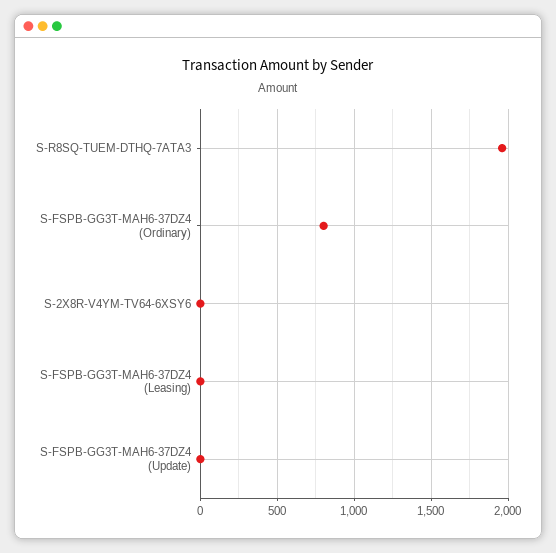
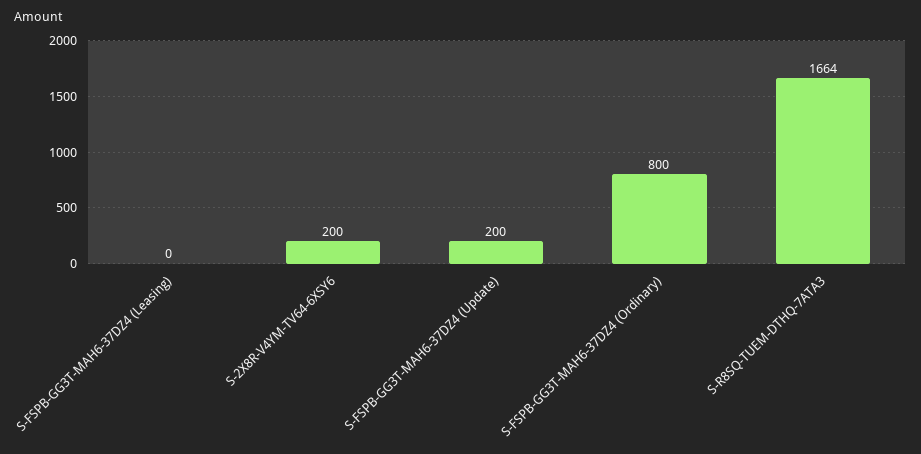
  {
-   "S-R8SQ-TUEM-DTHQ-7ATA3": 1950,
+   "S-R8SQ-TUEM-DTHQ-7ATA3": 1664,
    "S-FSPB-GG3T-MAH6-37DZ4 (Ordinary)": 800,
-   "S-2X8R-V4YM-TV64-6XSY6": 0,
+   "S-2X8R-V4YM-TV64-6XSY6": 200,
    "S-FSPB-GG3T-MAH6-37DZ4 (Leasing)": 0,
-   "S-FSPB-GG3T-MAH6-37DZ4 (Update)": 0
+   "S-FSPB-GG3T-MAH6-37DZ4 (Update)": 200
  }

